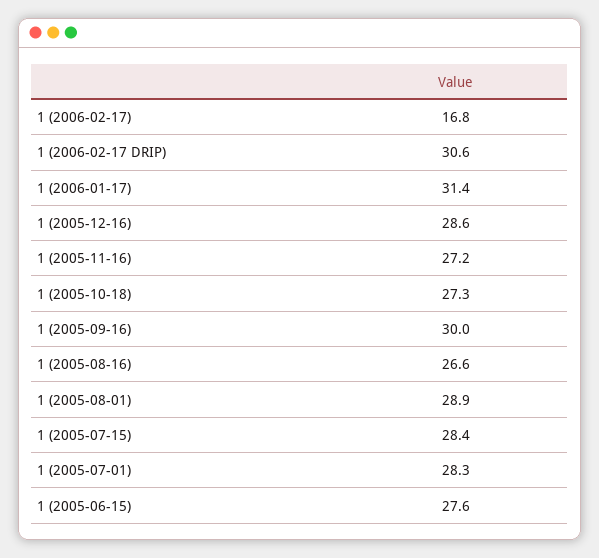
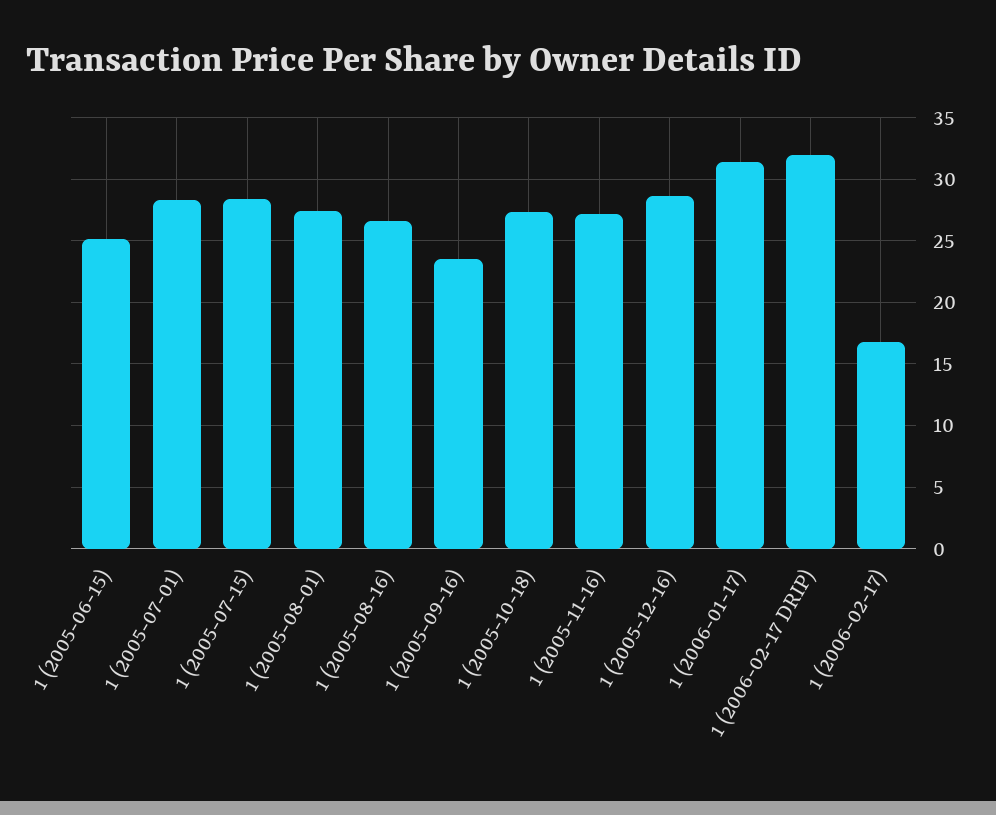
  {
    "1 (2006-02-17)": 16.8,
-   "1 (2006-02-17 DRIP)": 30.6,
+   "1 (2006-02-17 DRIP)": 32,
    "1 (2006-01-17)": 31.4,
    "1 (2005-12-16)": 28.6,
    "1 (2005-11-16)": 27.2,
    "1 (2005-10-18)": 27.3,
-   "1 (2005-09-16)": 30,
+   "1 (2005-09-16)": 23.5,
    "1 (2005-08-16)": 26.6,
-   "1 (2005-08-01)": 28.9,
+   "1 (2005-08-01)": 27.5,
    "1 (2005-07-15)": 28.4,
    "1 (2005-07-01)": 28.3,
-   "1 (2005-06-15)": 27.6
+   "1 (2005-06-15)": 25
  }

